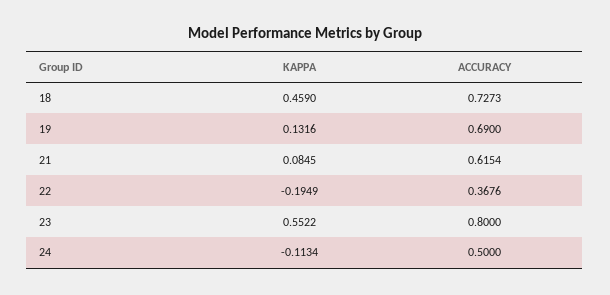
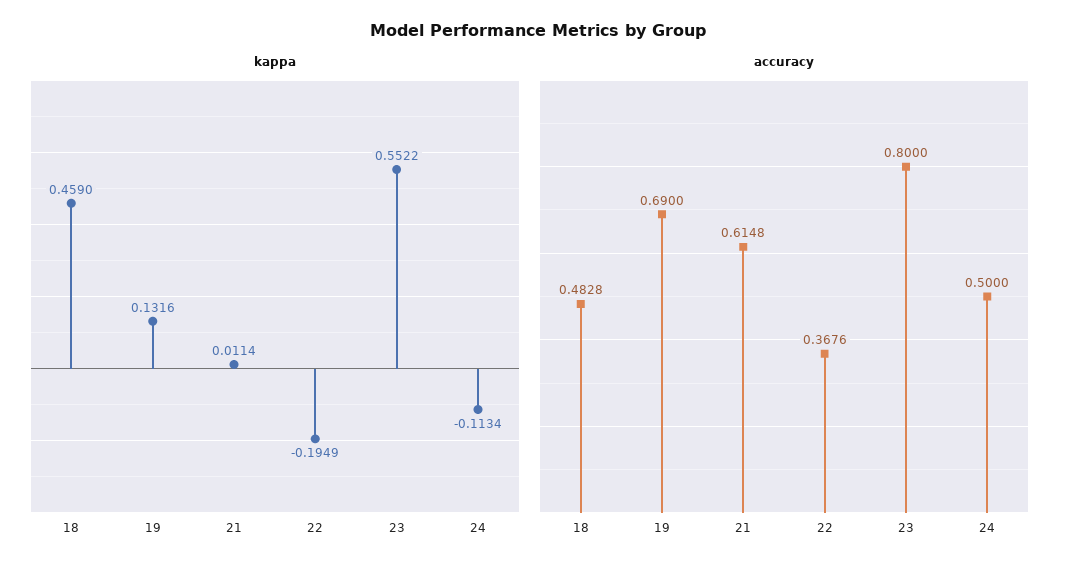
  {
    "KAPPA": {
      "18": 0.459,
      "19": 0.1316,
-     "21": 0.0845,
+     "21": 0.0114,
      "22": -0.1949,
      "23": 0.5522,
      "24": -0.1134
    },
    "ACCURACY": {
-     "18": 0.7273,
+     "18": 0.4828,
      "19": 0.69,
-     "21": 0.6154,
+     "21": 0.6148,
      "22": 0.3676,
      "23": 0.8,
      "24": 0.5
    }
  }

